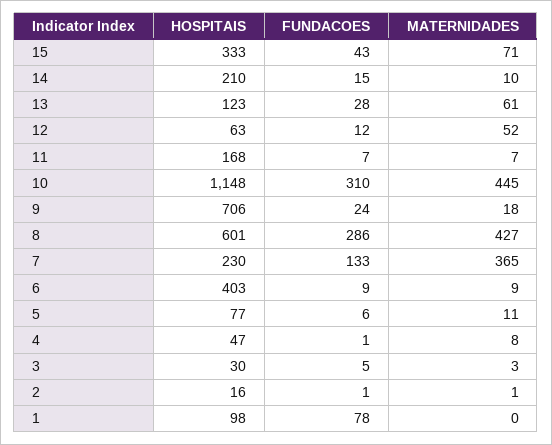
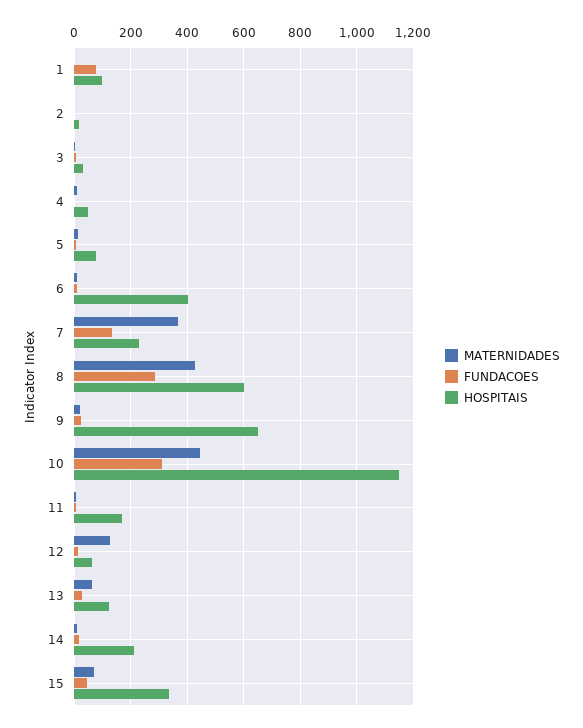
  {
    "HOSPITAIS": {
      "15": 333,
      "14": 210,
      "13": 123,
      "12": 63,
      "11": 168,
      "10": 1148,
-     "9": 706,
+     "9": 650,
      "8": 601,
      "7": 230,
      "6": 403,
      "5": 77,
      "4": 47,
      "3": 30,
      "2": 16,
      "1": 98
    },
    "FUNDACOES": {
      "15": 43,
      "14": 15,
      "13": 28,
      "12": 12,
      "11": 7,
      "10": 310,
      "9": 24,
      "8": 286,
      "7": 133,
      "6": 9,
      "5": 6,
      "4": 1,
      "3": 5,
      "2": 1,
      "1": 78
    },
    "MATERNIDADES": {
      "15": 71,
      "14": 10,
      "13": 61,
-     "12": 52,
+     "12": 125,
      "11": 7,
      "10": 445,
      "9": 18,
      "8": 427,
      "7": 365,
      "6": 9,
      "5": 11,
      "4": 8,
      "3": 3,
      "2": 1,
      "1": 0
    }
  }

